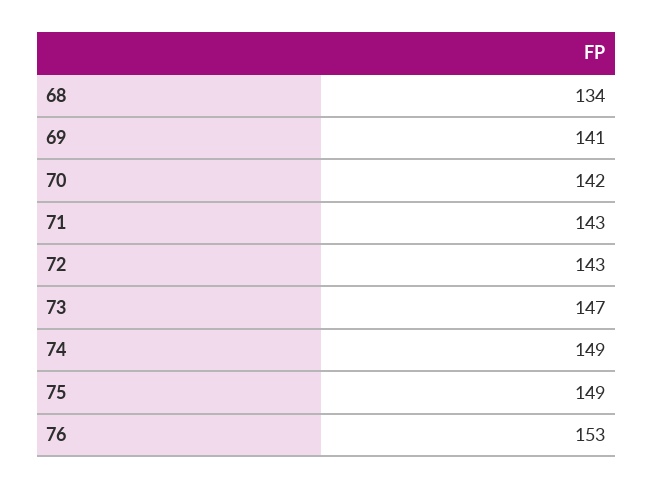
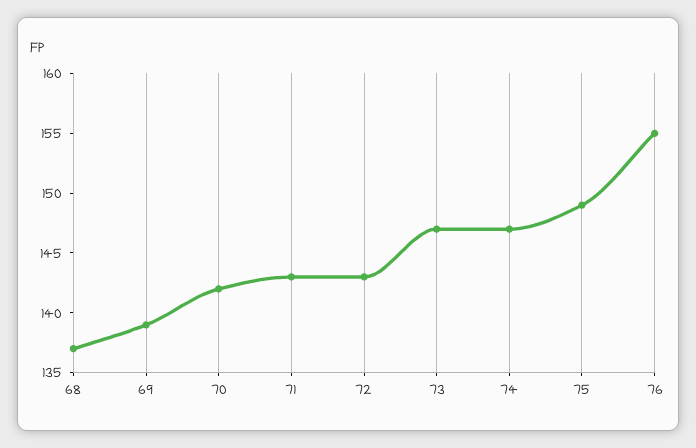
  {
-   "68": 134,
+   "68": 137,
-   "69": 141,
+   "69": 139,
    "70": 142,
    "71": 143,
    "72": 143,
    "73": 147,
-   "74": 149,
+   "74": 147,
    "75": 149,
-   "76": 153
+   "76": 155
  }

